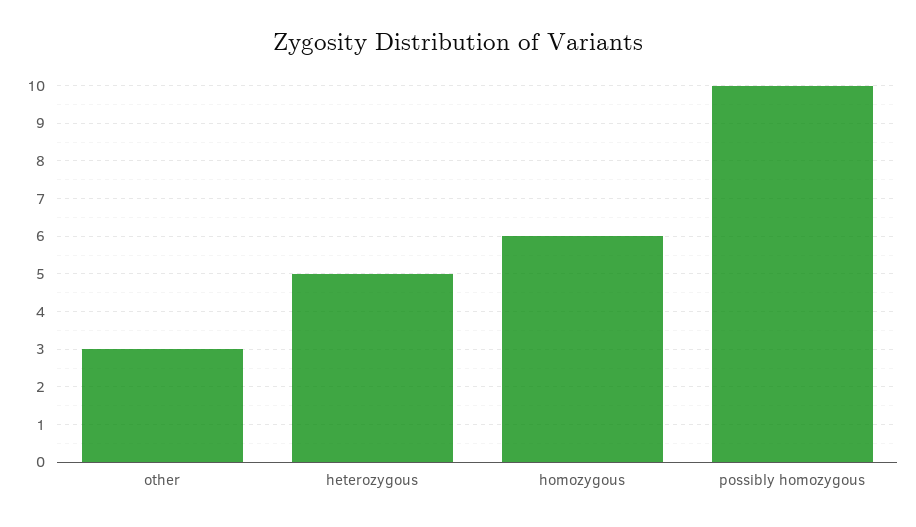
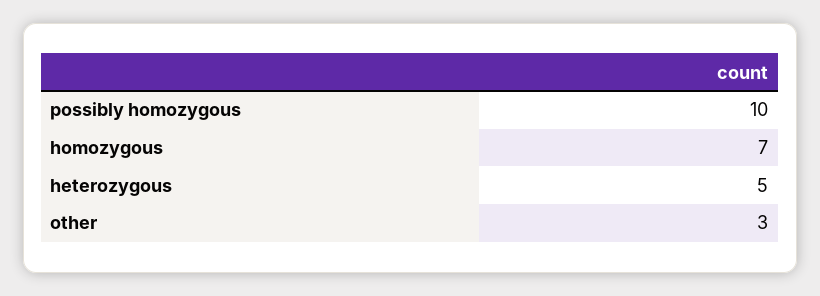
  {
    "other": 3,
    "heterozygous": 5,
-   "homozygous": 6,
+   "homozygous": 7,
    "possibly homozygous": 10
  }

